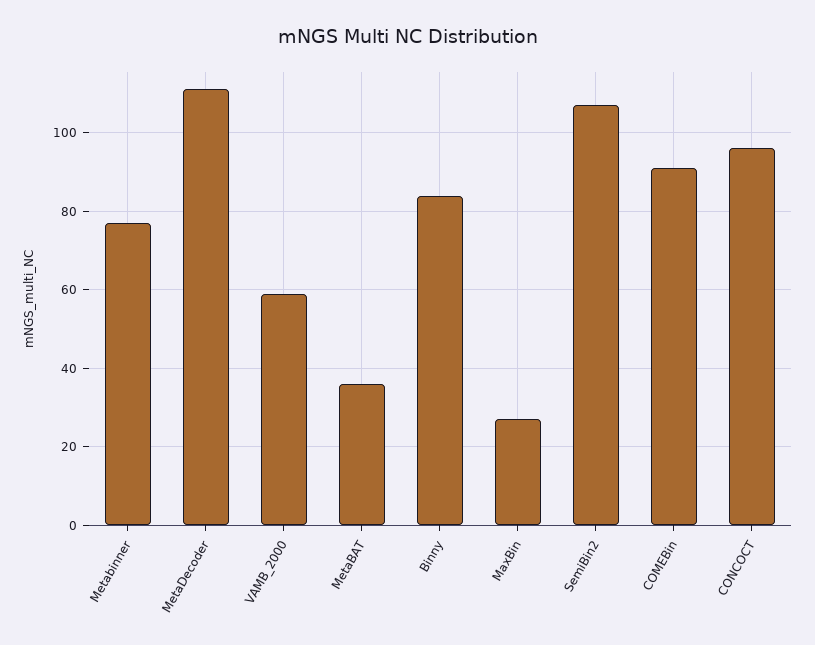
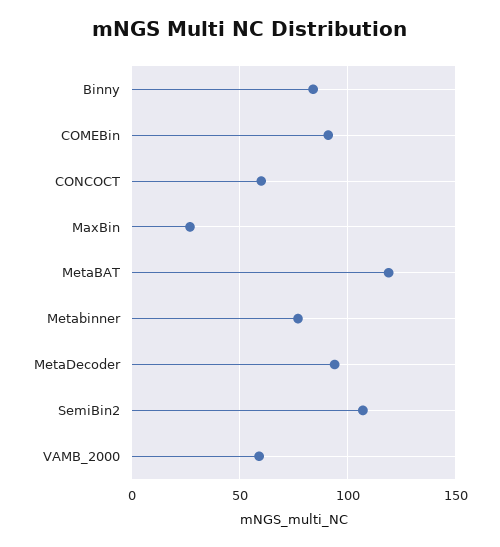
  {
    "Metabinner": 75,
-   "MetaDecoder": 110,
+   "MetaDecoder": 95,
    "VAMB_2000": 60,
-   "MetaBAT": 35,
+   "MetaBAT": 120,
    "Binny": 85,
    "MaxBin": 25,
    "SemiBin2": 105,
    "COMEBin": 90,
-   "CONCOCT": 95
+   "CONCOCT": 60
  }

